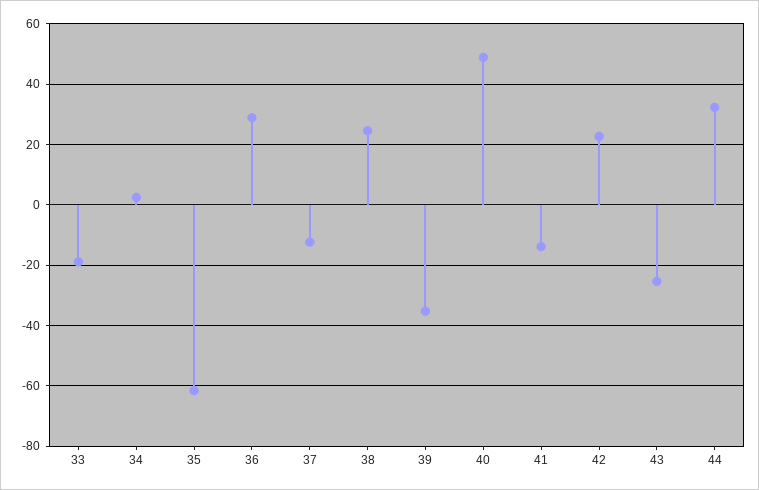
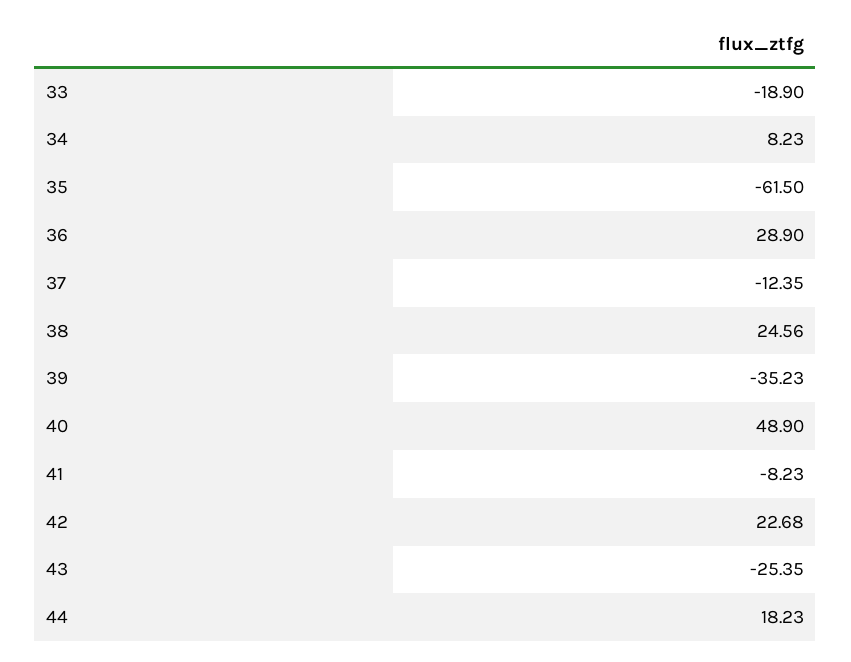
  {
    "33": -18.9,
-   "34": 2,
+   "34": 8.23,
    "35": -61.5,
    "36": 28.9,
    "37": -12.35,
    "38": 24.56,
    "39": -35.23,
    "40": 48.9,
-   "41": -14,
+   "41": -8.23,
    "42": 22.68,
    "43": -25.35,
-   "44": 32
+   "44": 18.23
  }

